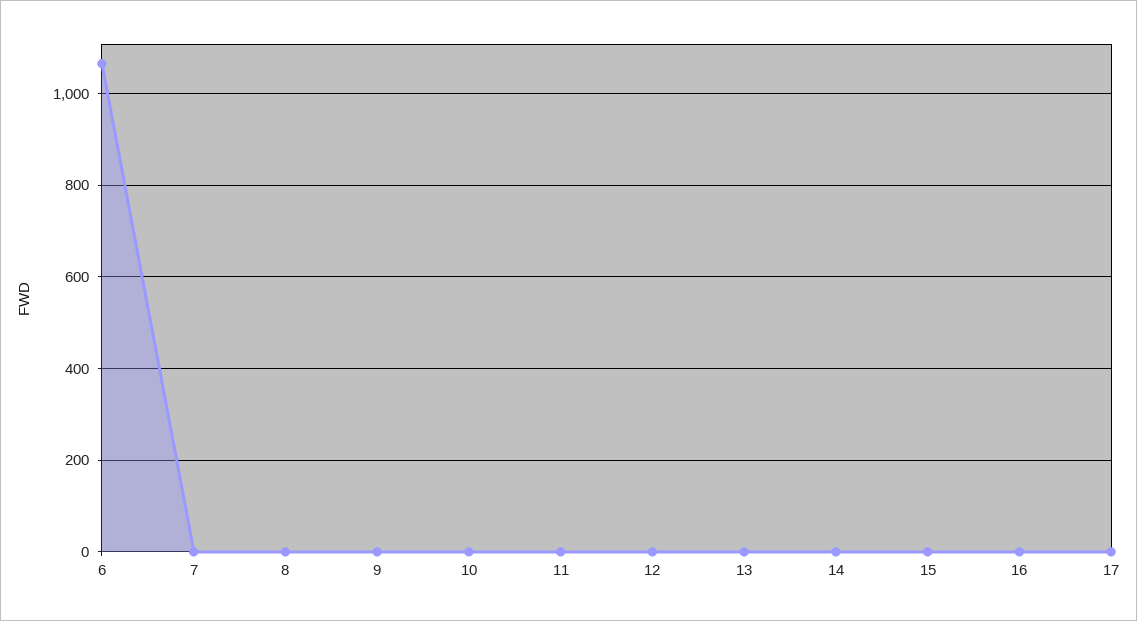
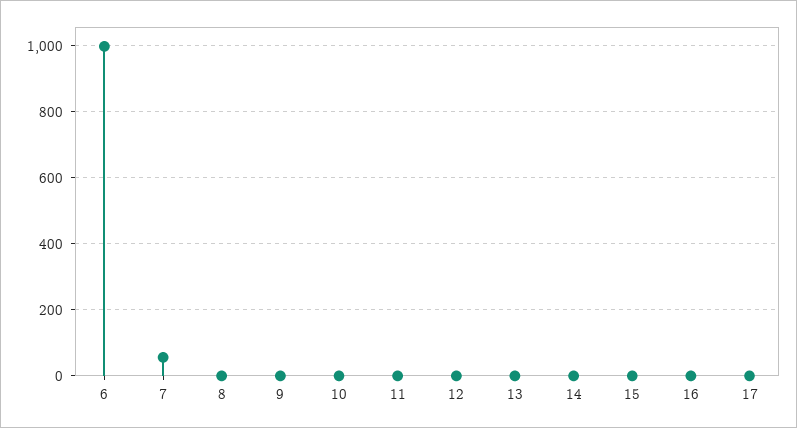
  {
-   "6": 1060,
+   "6": 1000,
-   "7": 0,
+   "7": 60,
    "8": 0,
    "9": 0,
    "10": 0,
    "11": 0,
    "12": 0,
    "13": 0,
    "14": 0,
    "15": 0,
    "16": 0,
    "17": 0
  }

